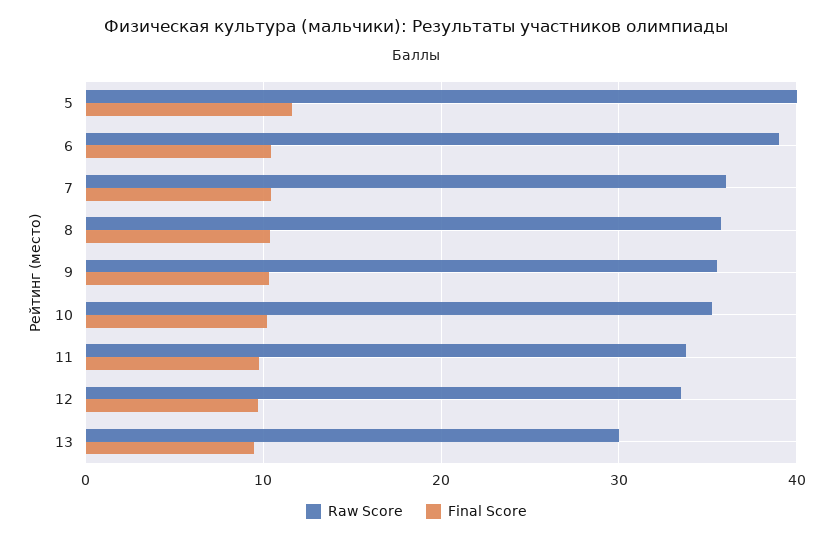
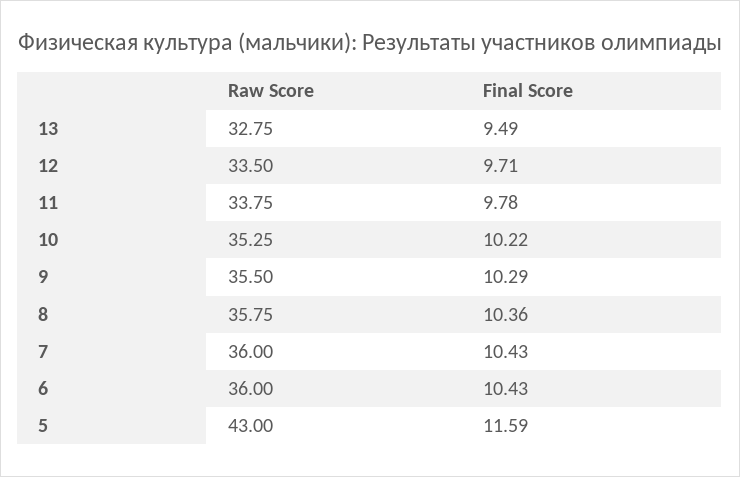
  {
    "Raw Score": {
-     "5": 40,
+     "5": 43,
-     "6": 39,
+     "6": 36,
      "7": 36,
      "8": 35.75,
      "9": 35.5,
      "10": 35.25,
      "11": 33.75,
      "12": 33.5,
-     "13": 30
+     "13": 32.75
    },
    "Final Score": {
      "5": 11.59,
      "6": 10.43,
      "7": 10.43,
      "8": 10.36,
      "9": 10.29,
      "10": 10.22,
      "11": 9.78,
      "12": 9.71,
      "13": 9.49
    }
  }

